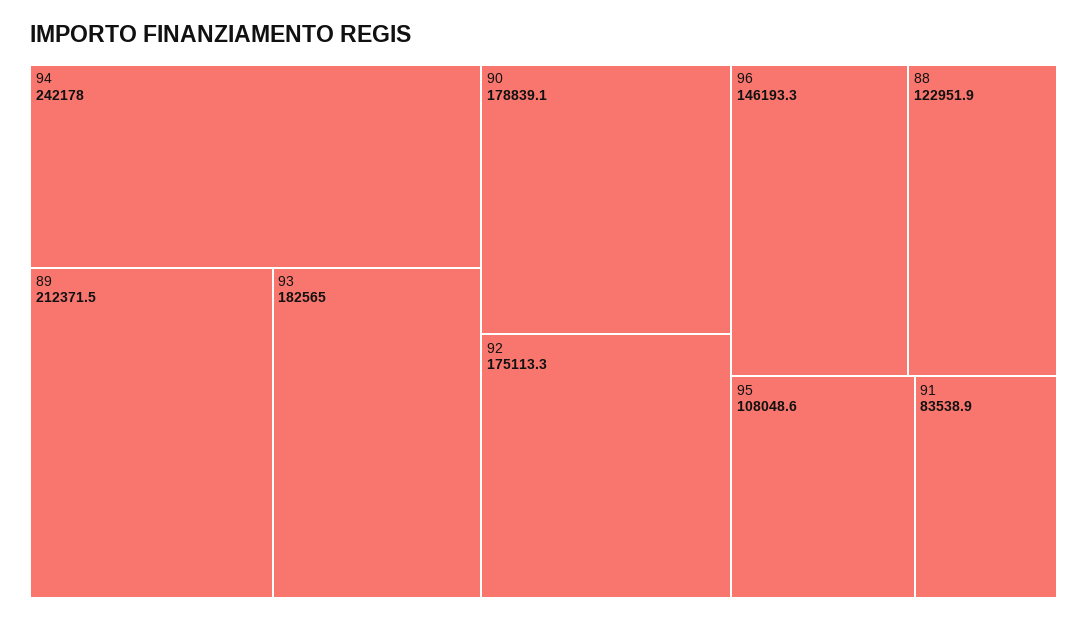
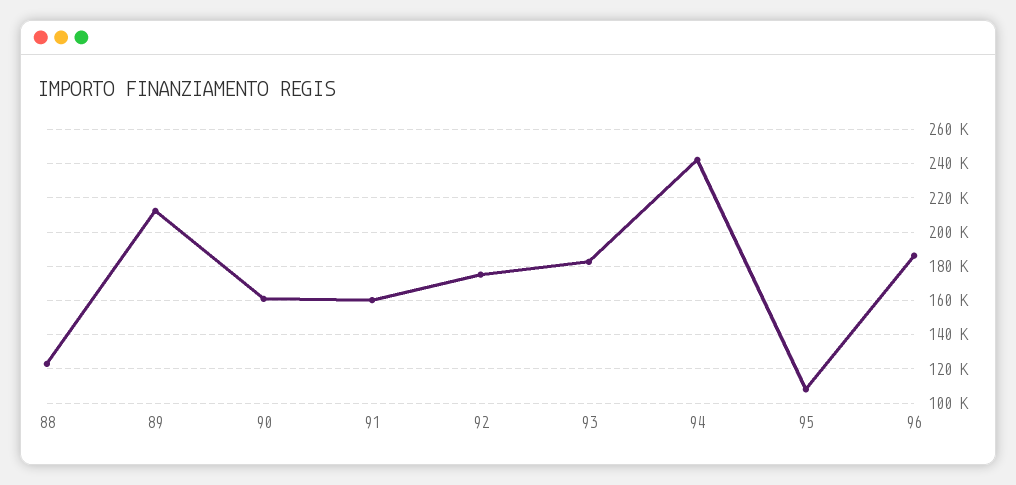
  {
    "94": 242178,
    "89": 212371.5,
    "93": 182565,
-   "90": 178839.1,
+   "90": 160000,
    "92": 175113.3,
-   "96": 146193.3,
+   "96": 185000,
    "88": 122951.9,
    "95": 108048.6,
-   "91": 83538.9
+   "91": 160000
  }

